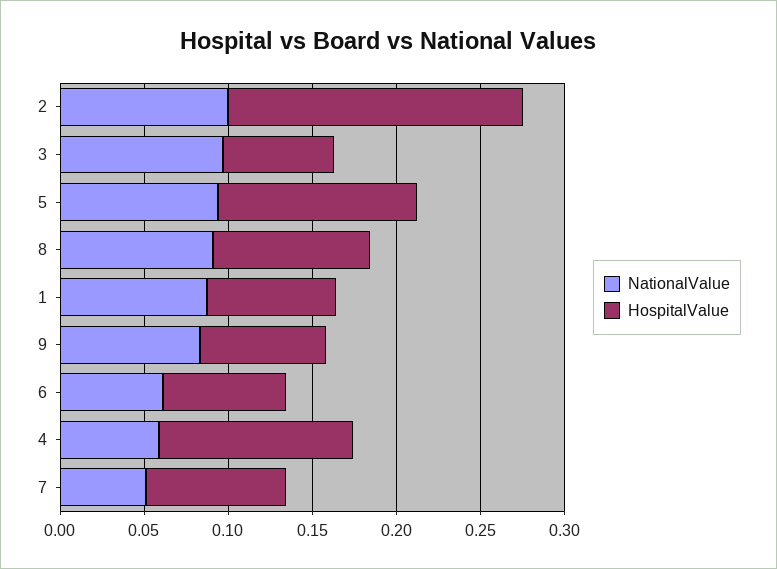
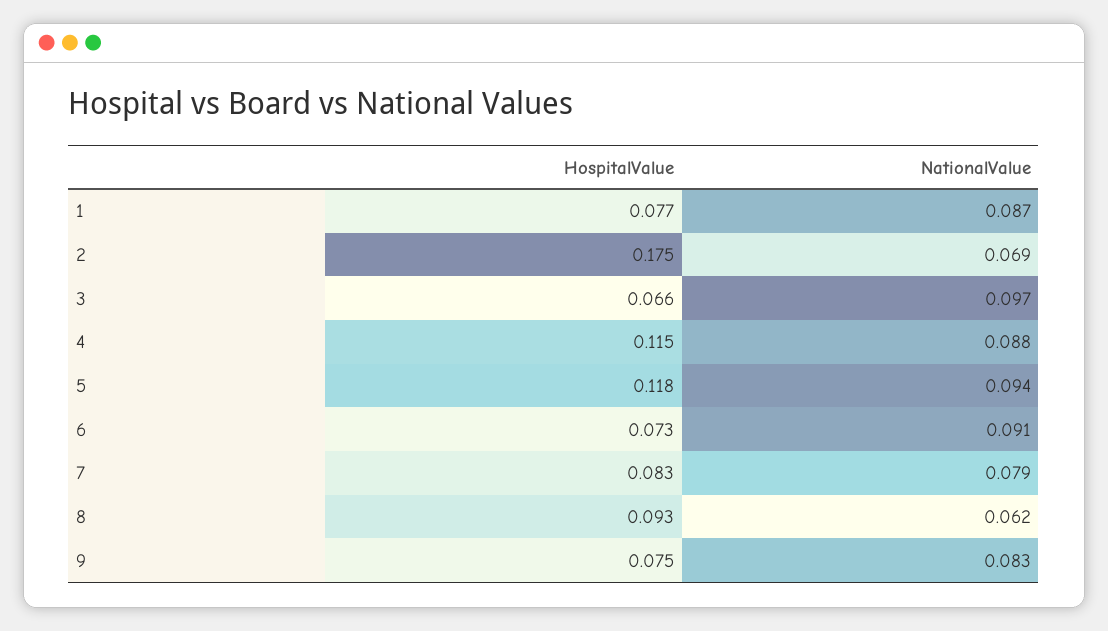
  {
    "NationalValue": {
-     "2": 0.1,
+     "2": 0.069,
      "3": 0.097,
      "5": 0.094,
-     "8": 0.09,
+     "8": 0.062,
      "1": 0.087,
      "9": 0.083,
-     "6": 0.06,
+     "6": 0.091,
-     "4": 0.06,
+     "4": 0.088,
-     "7": 0.05
+     "7": 0.079
    },
    "HospitalValue": {
      "2": 0.175,
      "3": 0.066,
      "5": 0.118,
      "8": 0.093,
      "1": 0.077,
      "9": 0.075,
      "6": 0.073,
      "4": 0.115,
      "7": 0.083
    }
  }

